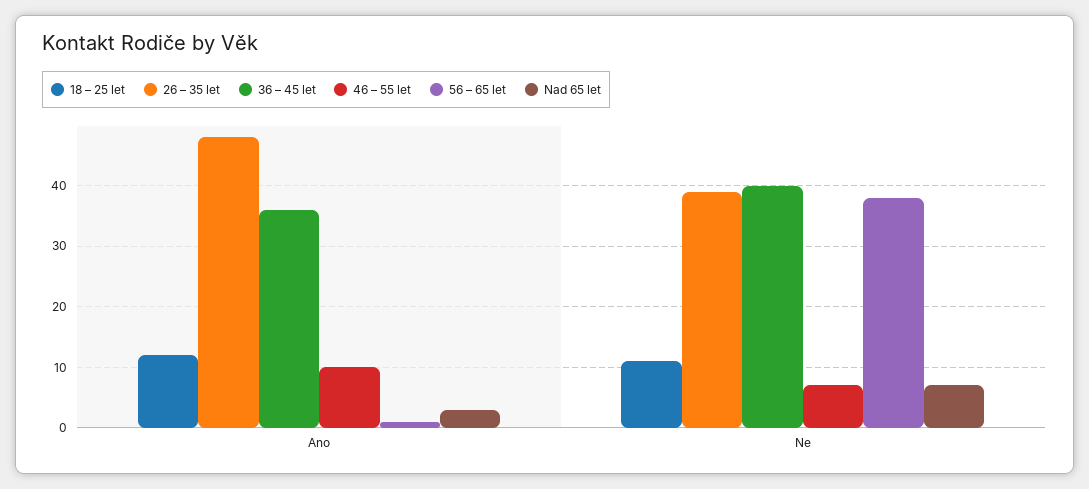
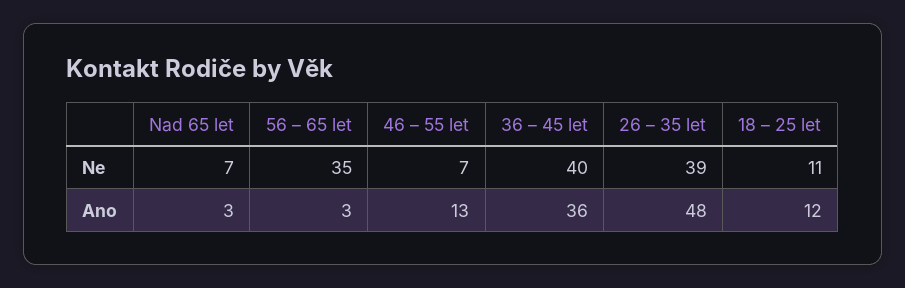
  {
    "18 – 25 let": {
      "Ano": 12,
      "Ne": 11
    },
    "26 – 35 let": {
      "Ano": 48,
      "Ne": 39
    },
    "36 – 45 let": {
      "Ano": 36,
      "Ne": 40
    },
    "46 – 55 let": {
-     "Ano": 10,
+     "Ano": 13,
      "Ne": 7
    },
    "56 – 65 let": {
-     "Ano": 1,
+     "Ano": 3,
-     "Ne": 38
+     "Ne": 35
    },
    "Nad 65 let": {
      "Ano": 3,
      "Ne": 7
    }
  }

